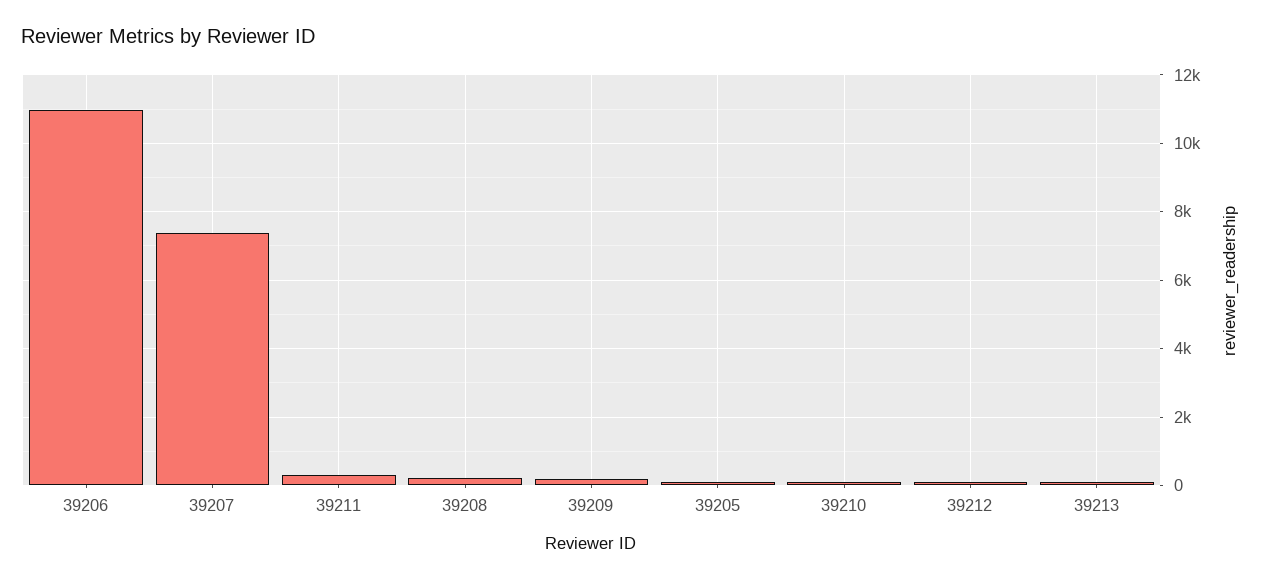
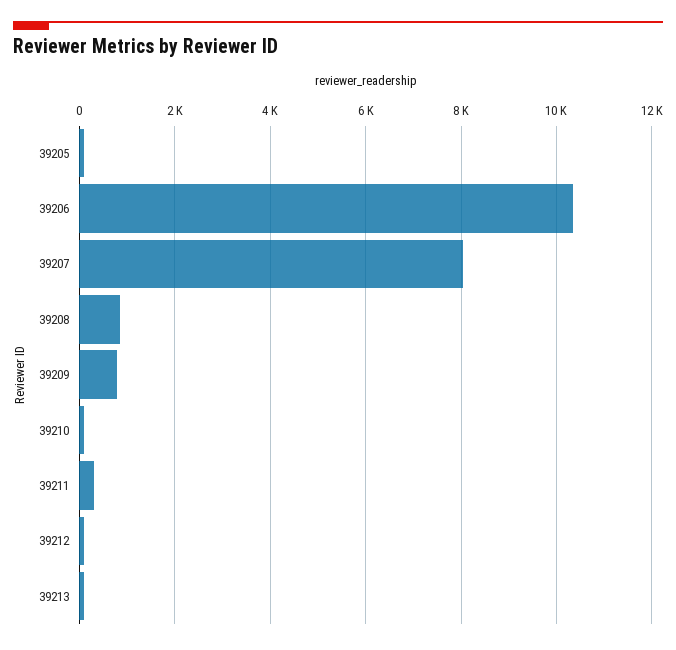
  {
-   "39206": 11000,
+   "39206": 10400,
-   "39207": 7400,
+   "39207": 8000,
    "39211": 400,
-   "39208": 200,
+   "39208": 800,
-   "39209": 200,
+   "39209": 800,
    "39205": 200,
    "39210": 200,
    "39212": 200,
    "39213": 200
  }

